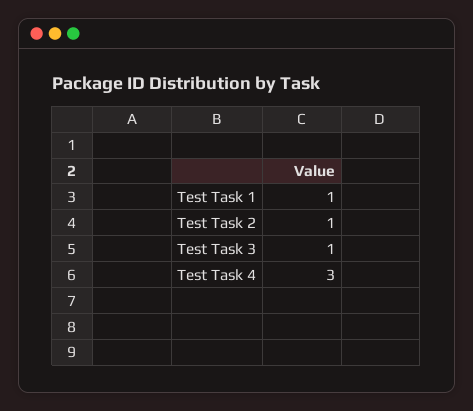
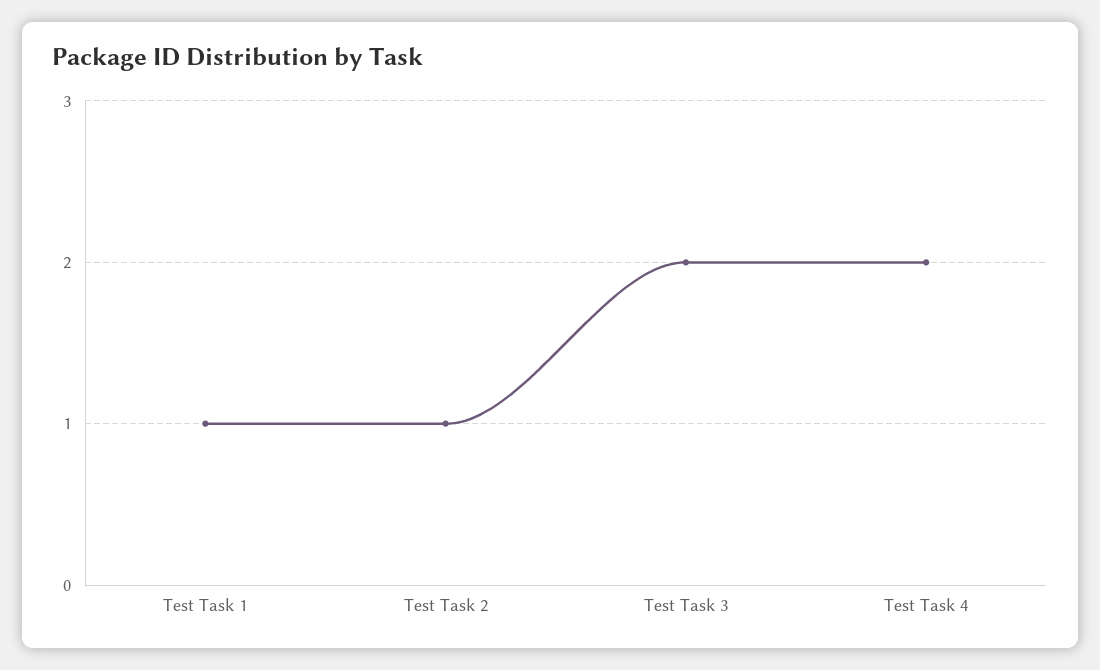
  {
    "Test Task 1": 1,
    "Test Task 2": 1,
-   "Test Task 3": 1,
+   "Test Task 3": 2,
-   "Test Task 4": 3
+   "Test Task 4": 2
  }

